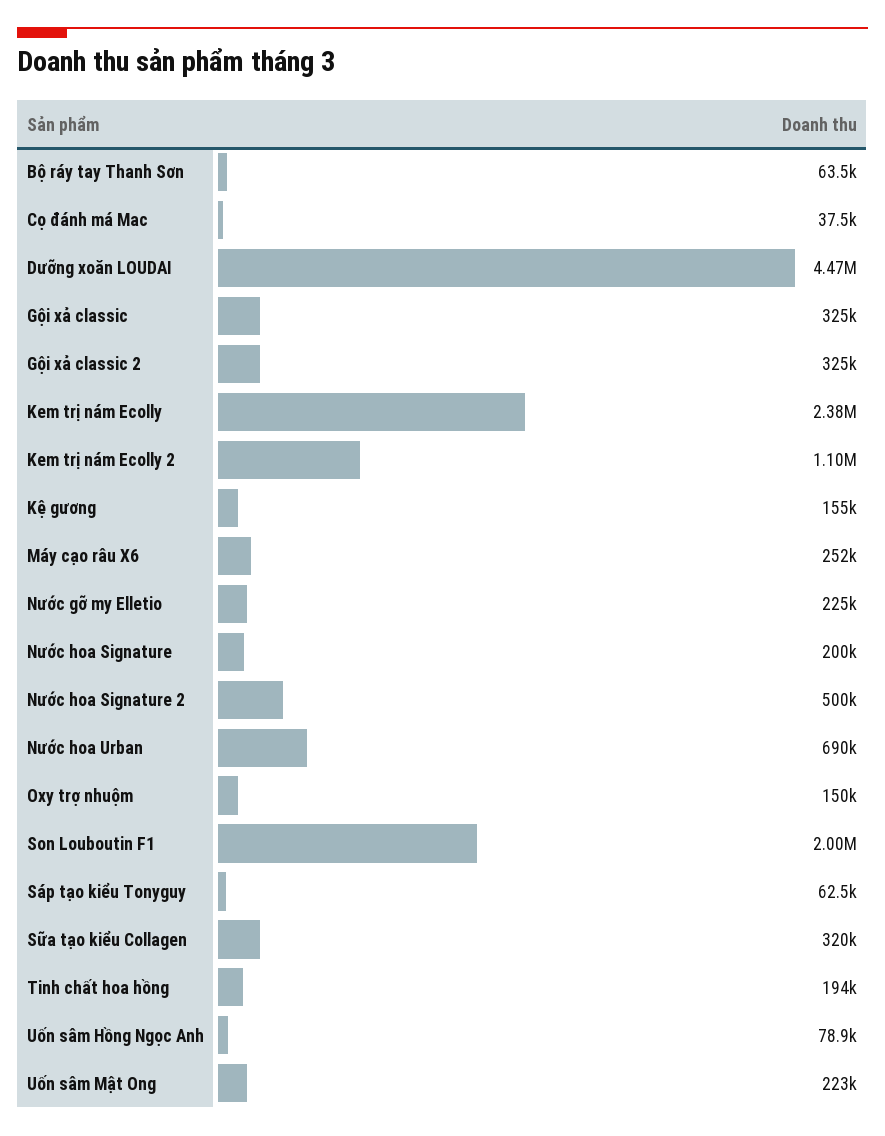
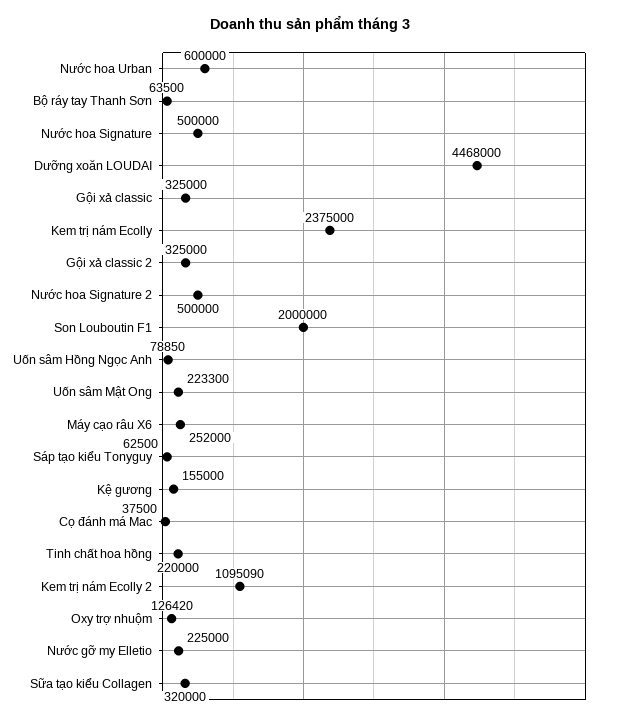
  {
    "Bộ ráy tay Thanh Sơn": 63500,
    "Cọ đánh má Mac": 37500,
    "Dưỡng xoăn LOUDAI": 4468000,
    "Gội xả classic": 325000,
    "Gội xả classic 2": 325000,
    "Kem trị nám Ecolly": 2375000,
    "Kem trị nám Ecolly 2": 1095090,
    "Kệ gương": 155000,
    "Máy cạo râu X6": 252000,
    "Nước gỡ my Elletio": 225000,
-   "Nước hoa Signature": 200000,
+   "Nước hoa Signature": 500000,
    "Nước hoa Signature 2": 500000,
-   "Nước hoa Urban": 690000,
+   "Nước hoa Urban": 600000,
-   "Oxy trợ nhuộm": 150000,
+   "Oxy trợ nhuộm": 126420,
    "Son Louboutin F1": 2000000,
    "Sáp tạo kiểu Tonyguy": 62500,
    "Sữa tạo kiểu Collagen": 320000,
-   "Tinh chất hoa hồng": 194000,
+   "Tinh chất hoa hồng": 220000,
    "Uốn sâm Hồng Ngọc Anh": 78850,
    "Uốn sâm Mật Ong": 223300
  }

